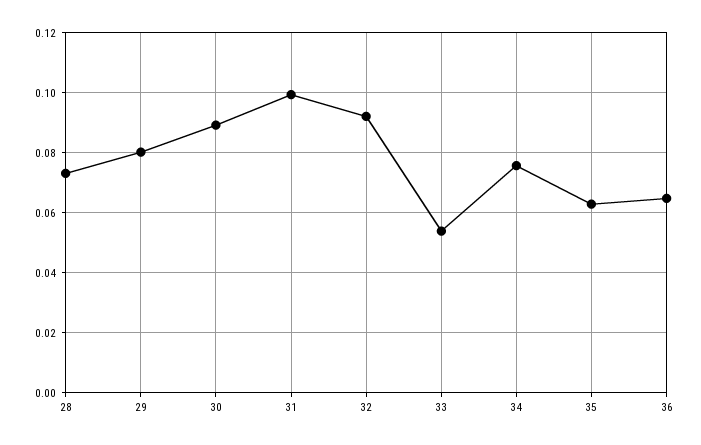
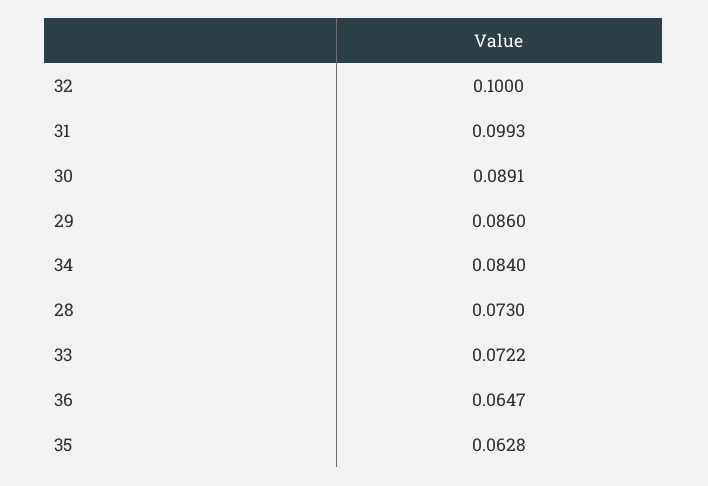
  {
    "28": 0.073,
-   "29": 0.08,
+   "29": 0.086,
    "30": 0.0891,
    "31": 0.0993,
-   "32": 0.092,
+   "32": 0.1,
-   "33": 0.054,
+   "33": 0.0722,
-   "34": 0.076,
+   "34": 0.084,
    "35": 0.0628,
    "36": 0.0647
  }

